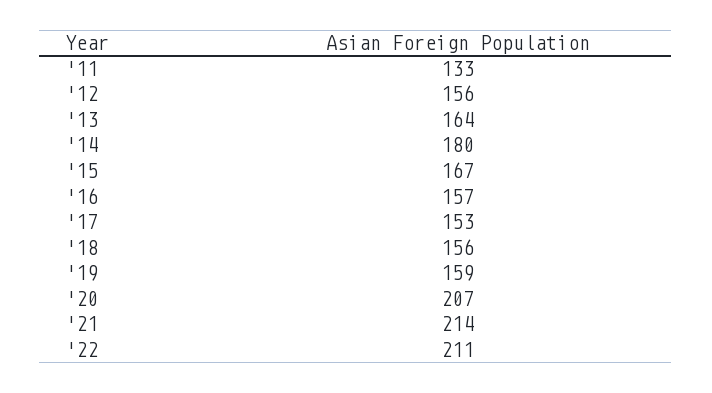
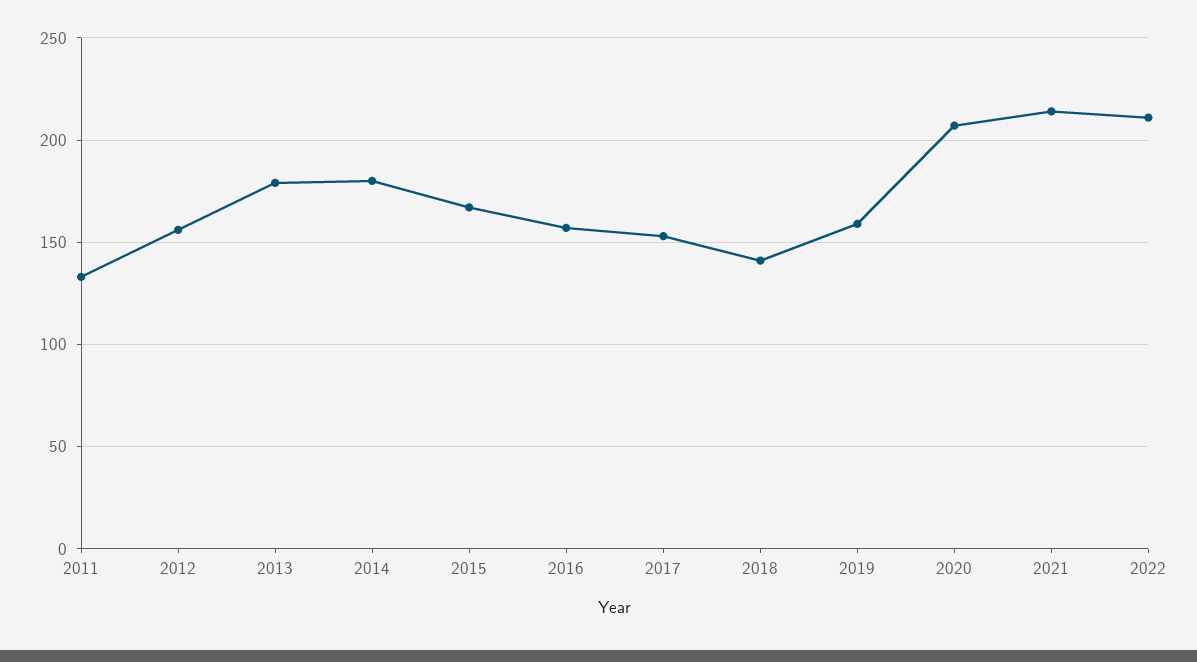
  {
    "'11": 133,
    "'12": 156,
-   "'13": 164,
+   "'13": 180,
    "'14": 180,
    "'15": 167,
    "'16": 157,
    "'17": 153,
-   "'18": 156,
+   "'18": 140,
    "'19": 159,
    "'20": 207,
    "'21": 214,
    "'22": 211
  }

